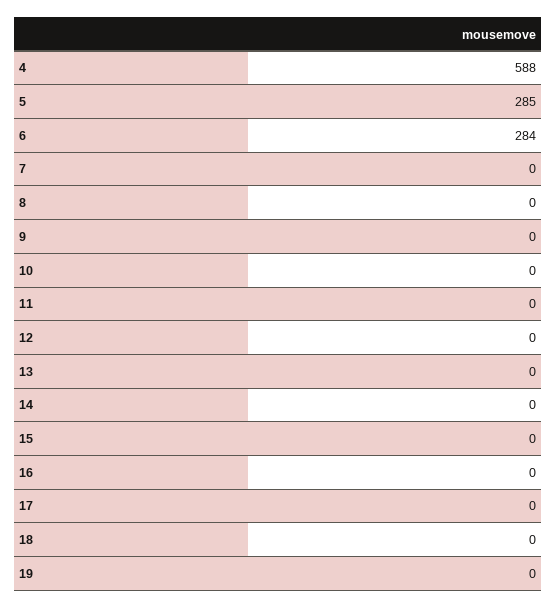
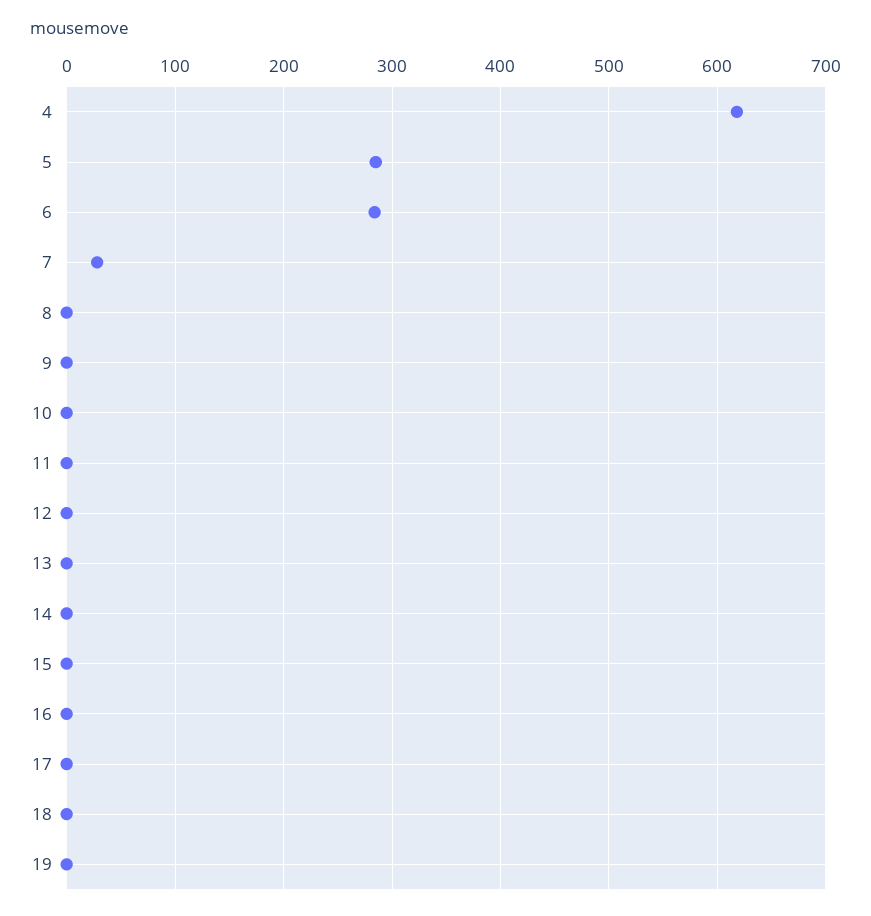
  {
-   "4": 588,
+   "4": 620,
    "5": 285,
    "6": 284,
-   "7": 0,
+   "7": 30,
    "8": 0,
    "9": 0,
    "10": 0,
    "11": 0,
    "12": 0,
    "13": 0,
    "14": 0,
    "15": 0,
    "16": 0,
    "17": 0,
    "18": 0,
    "19": 0
  }

